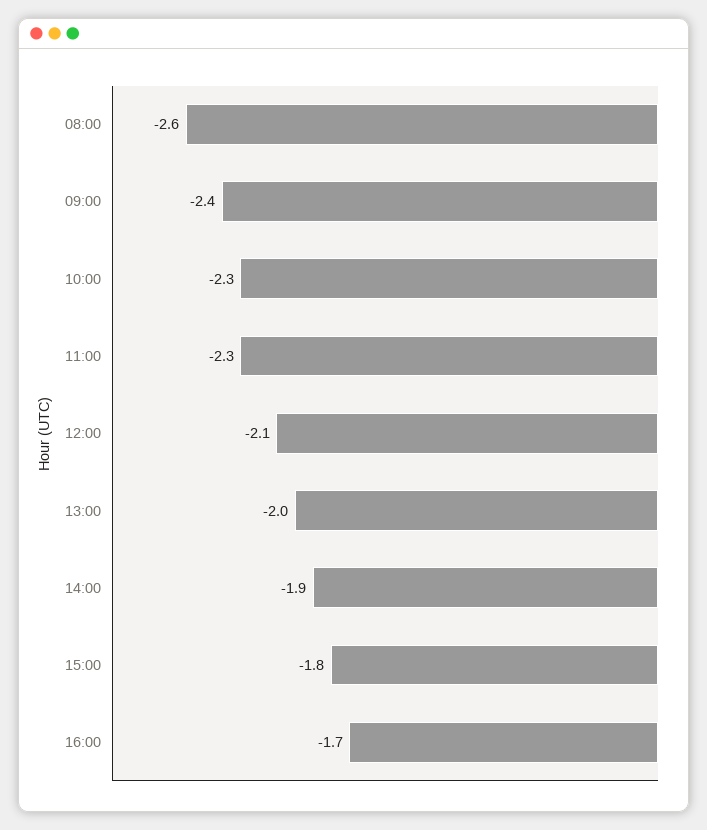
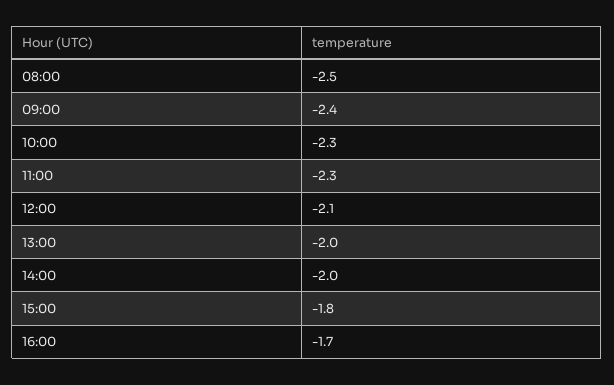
  {
-   "08:00": -2.6,
+   "08:00": -2.5,
    "09:00": -2.4,
    "10:00": -2.3,
    "11:00": -2.3,
    "12:00": -2.1,
    "13:00": -2,
-   "14:00": -1.9,
+   "14:00": -2,
    "15:00": -1.8,
    "16:00": -1.7
  }

